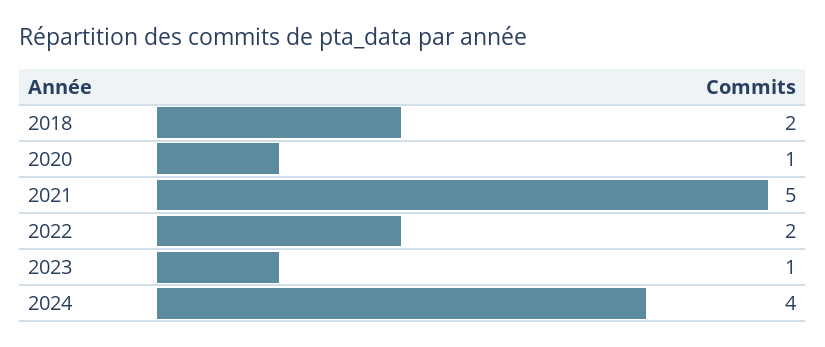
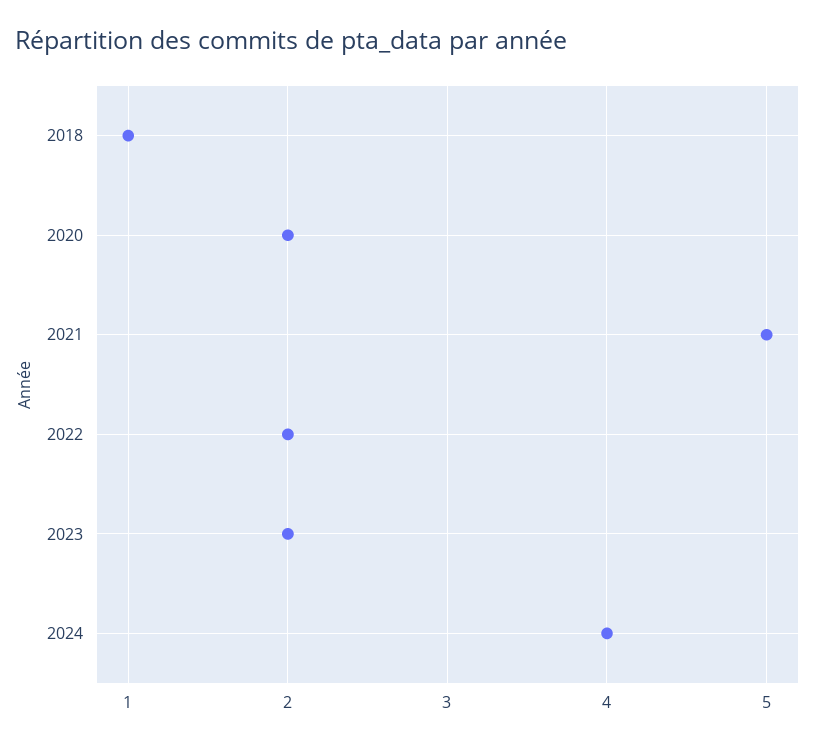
  {
-   "2018": 2,
+   "2018": 1,
-   "2020": 1,
+   "2020": 2,
    "2021": 5,
    "2022": 2,
-   "2023": 1,
+   "2023": 2,
    "2024": 4
  }

